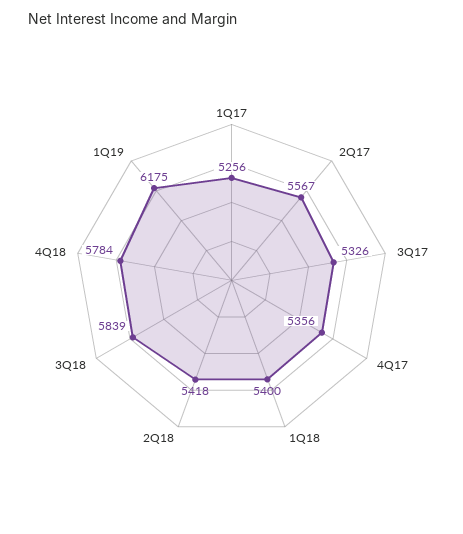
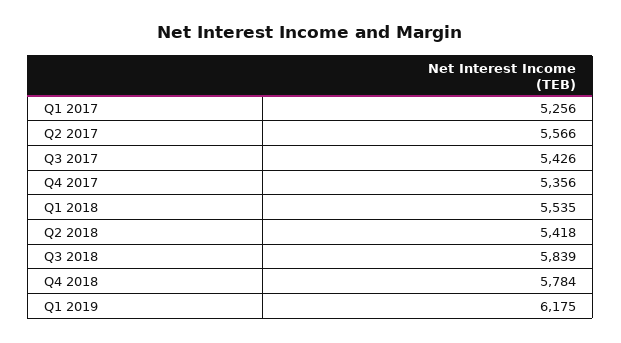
  {
    "1Q17": 5256,
-   "2Q17": 5567,
+   "2Q17": 5566,
-   "3Q17": 5326,
+   "3Q17": 5426,
    "4Q17": 5356,
-   "1Q18": 5400,
+   "1Q18": 5535,
    "2Q18": 5418,
    "3Q18": 5839,
    "4Q18": 5784,
    "1Q19": 6175
  }

